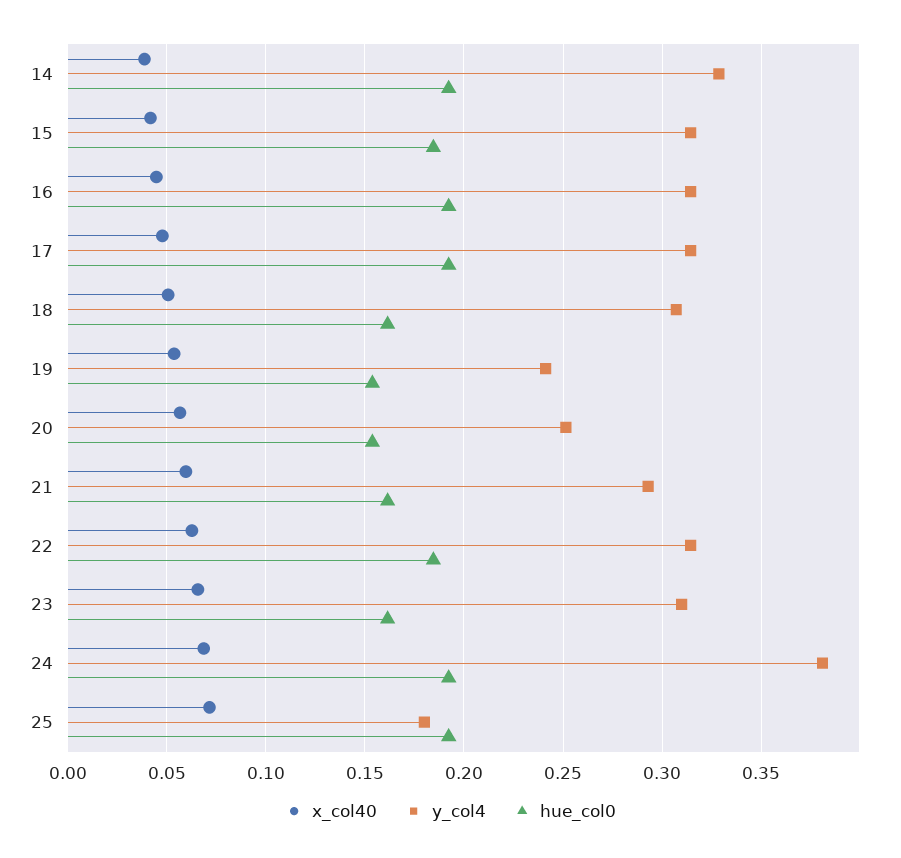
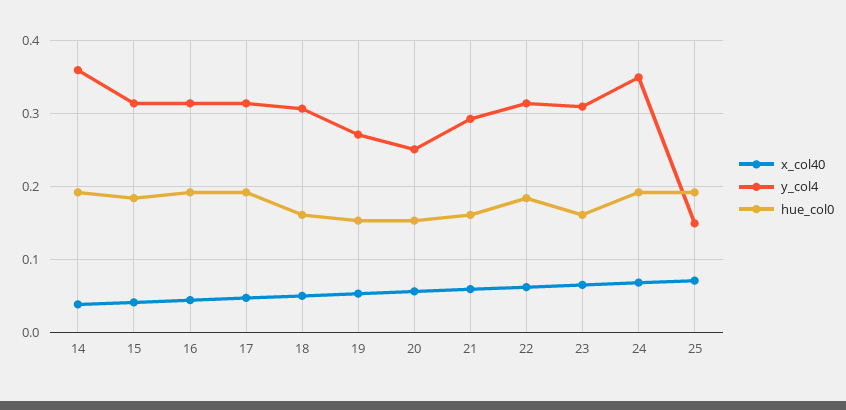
  {
    "x_col40": {
      "14": 0.04,
      "15": 0.04,
      "16": 0.045,
      "17": 0.05,
      "18": 0.05,
      "19": 0.055,
      "20": 0.055,
      "21": 0.06,
      "22": 0.065,
      "23": 0.065,
      "24": 0.07,
      "25": 0.07
    },
    "y_col4": {
-     "14": 0.33,
+     "14": 0.36,
      "15": 0.315,
      "16": 0.315,
      "17": 0.315,
      "18": 0.305,
-     "19": 0.24,
+     "19": 0.27,
      "20": 0.25,
      "21": 0.295,
      "22": 0.315,
      "23": 0.31,
-     "24": 0.38,
+     "24": 0.35,
-     "25": 0.18
+     "25": 0.15
    },
    "hue_col0": {
      "14": 0.19,
      "15": 0.185,
      "16": 0.19,
      "17": 0.19,
      "18": 0.16,
      "19": 0.155,
      "20": 0.155,
      "21": 0.16,
      "22": 0.185,
      "23": 0.16,
      "24": 0.19,
      "25": 0.19
    }
  }

